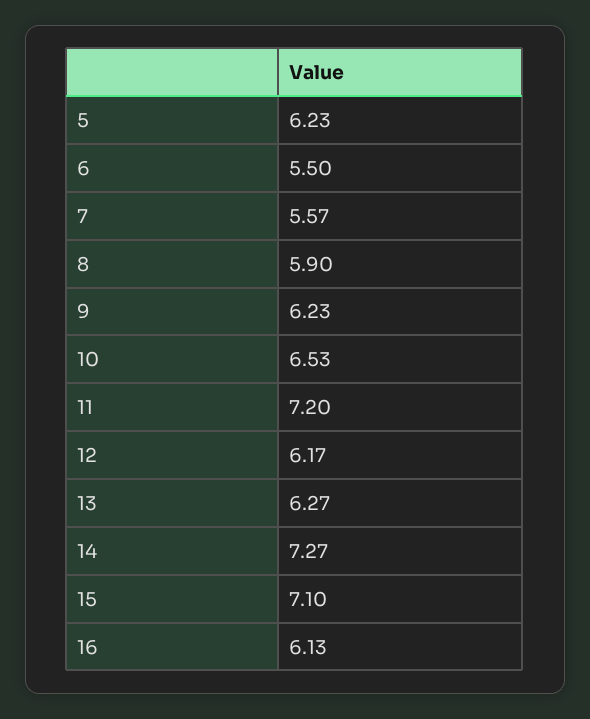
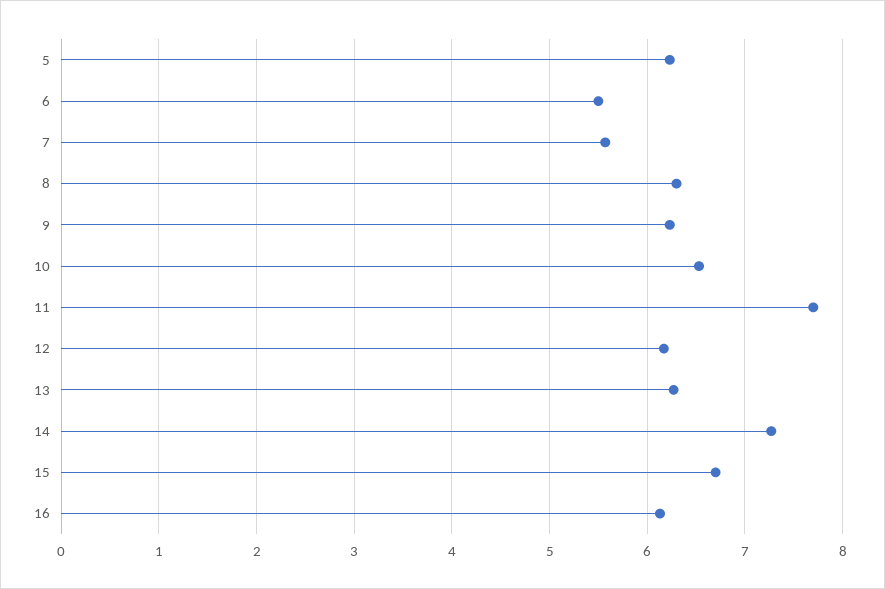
  {
    "5": 6.23,
    "6": 5.5,
    "7": 5.57,
-   "8": 5.9,
+   "8": 6.3,
    "9": 6.23,
    "10": 6.53,
-   "11": 7.2,
+   "11": 7.7,
    "12": 6.17,
    "13": 6.27,
    "14": 7.27,
-   "15": 7.1,
+   "15": 6.7,
    "16": 6.13
  }

